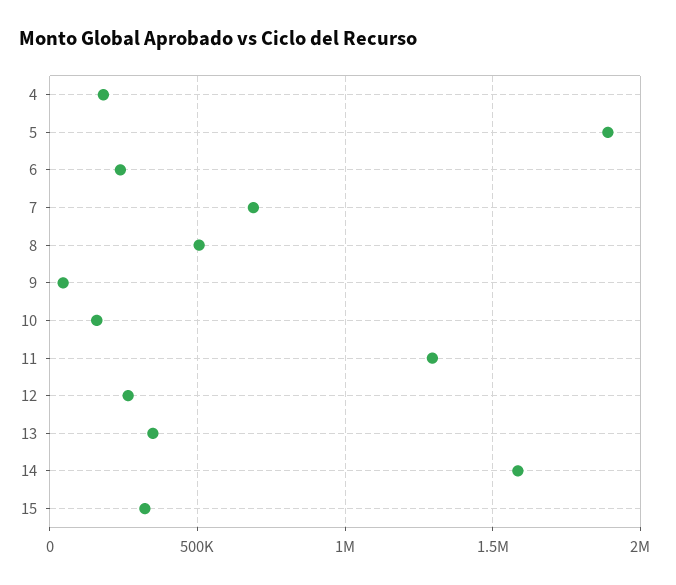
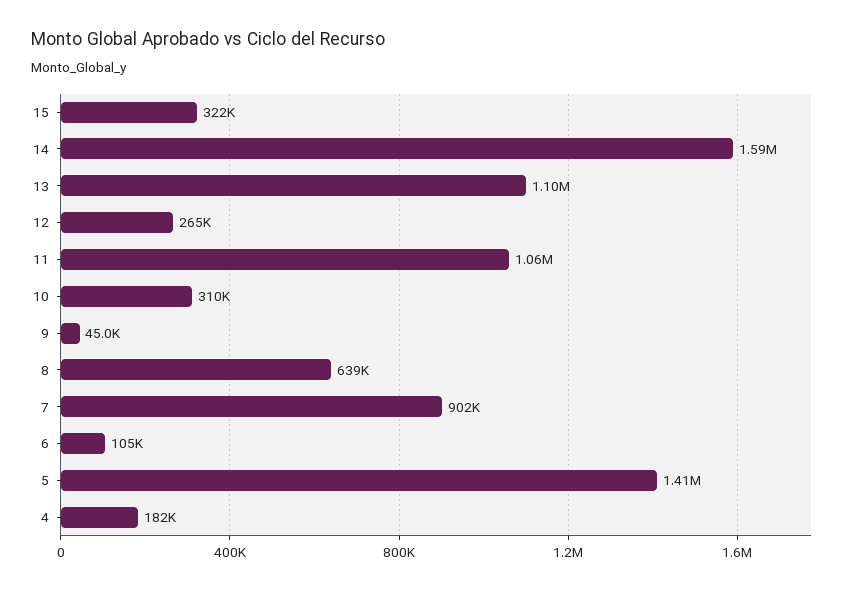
  {
    "4": 182000,
-   "5": 1900000,
+   "5": 1410000,
-   "6": 250000,
+   "6": 105000,
-   "7": 700000,
+   "7": 902000,
-   "8": 500000,
+   "8": 639000,
    "9": 45000,
-   "10": 150000,
+   "10": 310000,
-   "11": 1300000,
+   "11": 1060000,
    "12": 265000,
-   "13": 350000,
+   "13": 1100000,
    "14": 1590000,
    "15": 322000
  }

